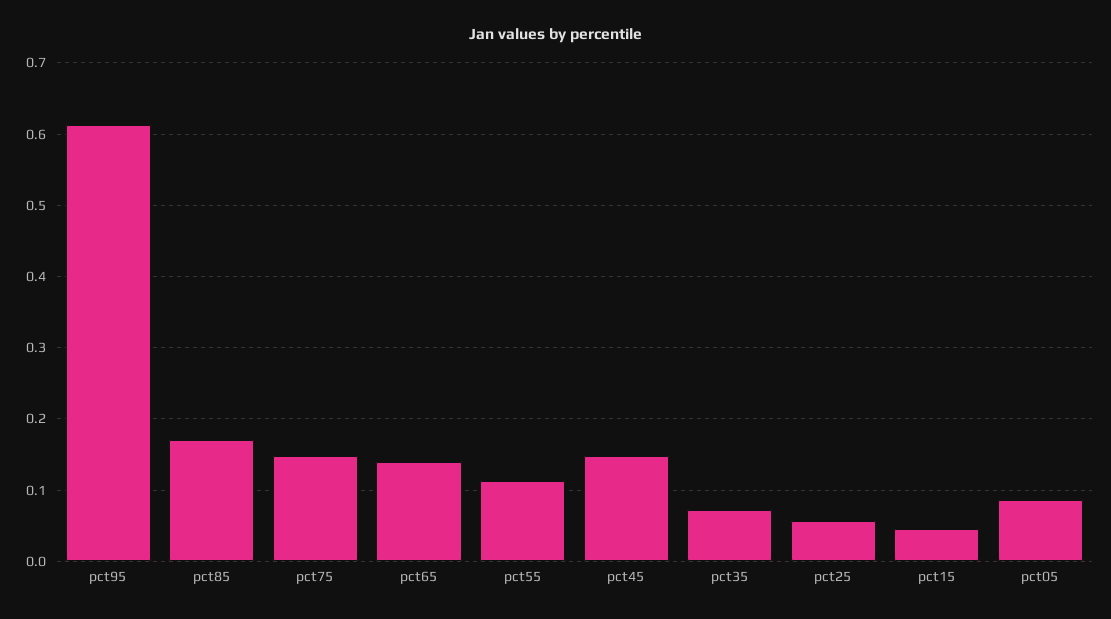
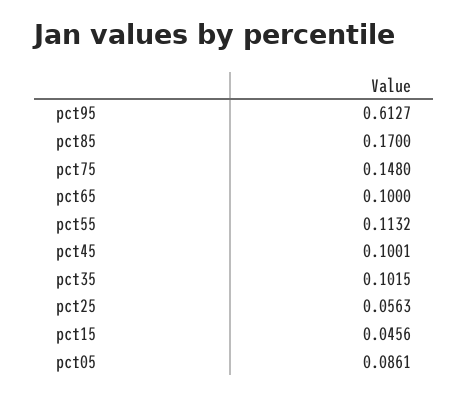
  {
    "pct95": 0.6127,
    "pct85": 0.17,
    "pct75": 0.148,
-   "pct65": 0.14,
+   "pct65": 0.1,
    "pct55": 0.1132,
-   "pct45": 0.15,
+   "pct45": 0.1001,
-   "pct35": 0.07,
+   "pct35": 0.1015,
    "pct25": 0.0563,
    "pct15": 0.0456,
    "pct05": 0.0861
  }

